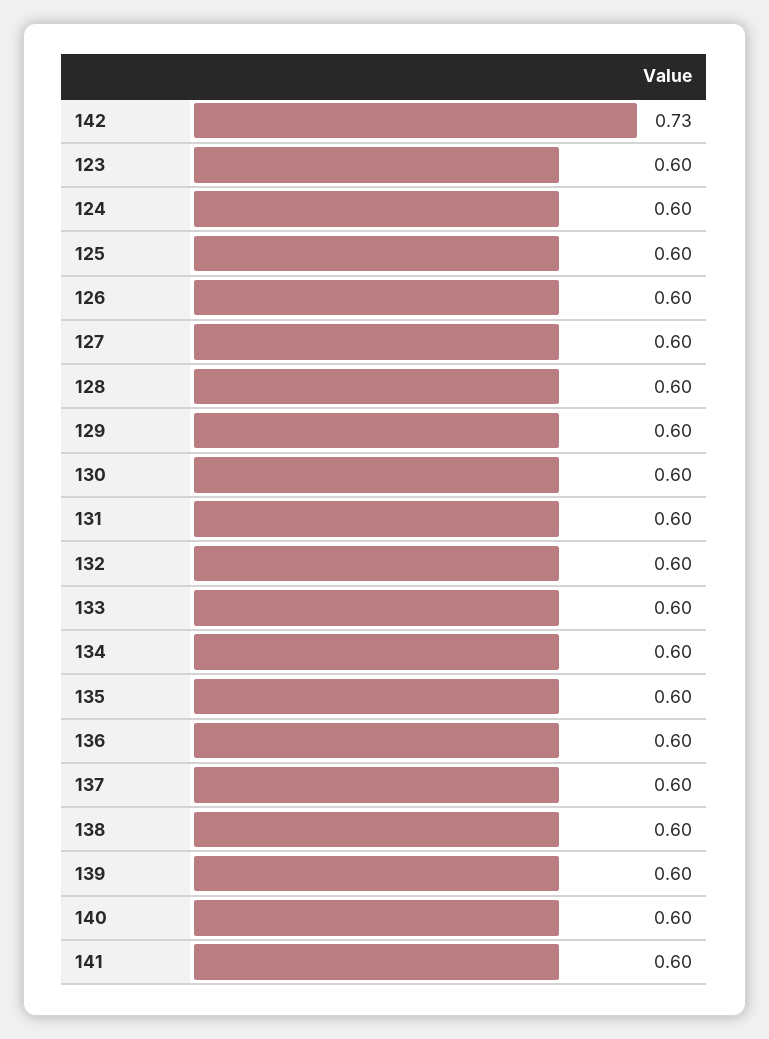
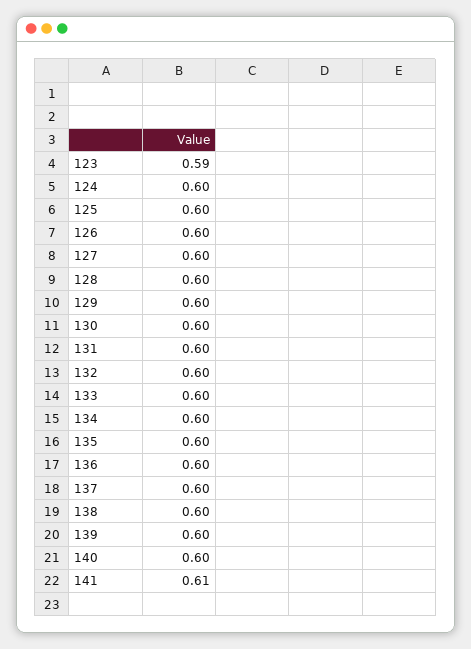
  {
-   "142": 0.73,
-   "123": 0.6,
+   "123": 0.59,
    "124": 0.6,
    "125": 0.6,
    "126": 0.6,
    "127": 0.6,
    "128": 0.6,
    "129": 0.6,
    "130": 0.6,
    "131": 0.6,
    "132": 0.6,
    "133": 0.6,
    "134": 0.6,
    "135": 0.6,
    "136": 0.6,
    "137": 0.6,
    "138": 0.6,
    "139": 0.6,
    "140": 0.6,
-   "141": 0.6
+   "141": 0.61
  }

